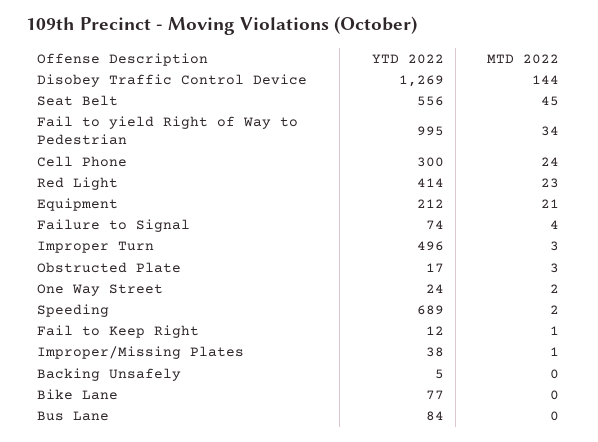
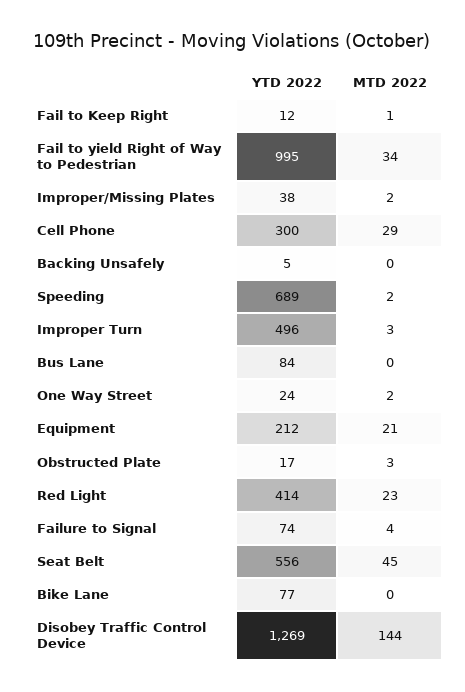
  {
    "YTD 2022": {
      "Disobey Traffic Control Device": 1269,
      "Seat Belt": 556,
      "Fail to yield Right of Way to Pedestrian": 995,
      "Cell Phone": 300,
      "Red Light": 414,
      "Equipment": 212,
      "Failure to Signal": 74,
      "Improper Turn": 496,
      "Obstructed Plate": 17,
      "One Way Street": 24,
      "Speeding": 689,
      "Fail to Keep Right": 12,
      "Improper/Missing Plates": 38,
      "Backing Unsafely": 5,
      "Bike Lane": 77,
      "Bus Lane": 84
    },
    "MTD 2022": {
      "Disobey Traffic Control Device": 144,
      "Seat Belt": 45,
      "Fail to yield Right of Way to Pedestrian": 34,
-     "Cell Phone": 24,
+     "Cell Phone": 29,
      "Red Light": 23,
      "Equipment": 21,
      "Failure to Signal": 4,
      "Improper Turn": 3,
      "Obstructed Plate": 3,
      "One Way Street": 2,
      "Speeding": 2,
      "Fail to Keep Right": 1,
-     "Improper/Missing Plates": 1,
+     "Improper/Missing Plates": 2,
      "Backing Unsafely": 0,
      "Bike Lane": 0,
      "Bus Lane": 0
    }
  }

